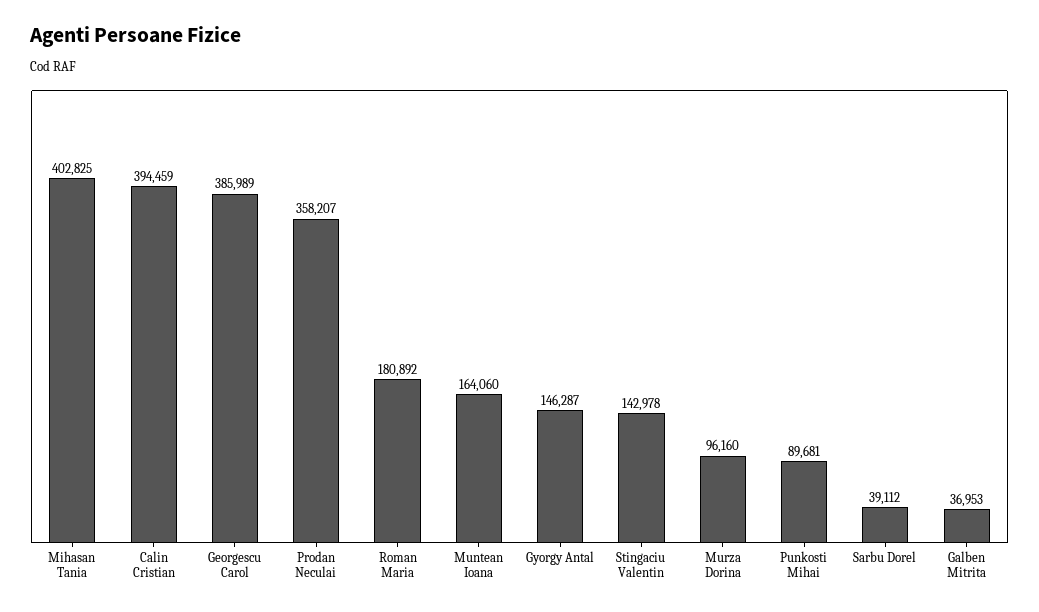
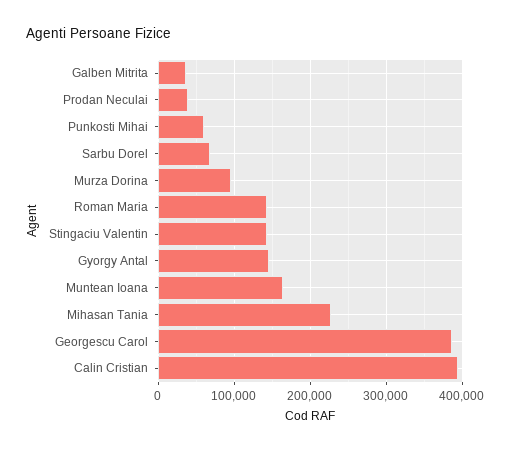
  {
-   "Mihasan Tania": 402825,
+   "Mihasan Tania": 230000,
    "Calin Cristian": 394459,
    "Georgescu Carol": 385989,
-   "Prodan Neculai": 358207,
+   "Prodan Neculai": 40000,
-   "Roman Maria": 180892,
+   "Roman Maria": 140000,
    "Muntean Ioana": 164060,
    "Gyorgy Antal": 146287,
    "Stingaciu Valentin": 142978,
    "Murza Dorina": 96160,
-   "Punkosti Mihai": 89681,
+   "Punkosti Mihai": 60000,
-   "Sarbu Dorel": 39112,
+   "Sarbu Dorel": 70000,
    "Galben Mitrita": 36953
  }

